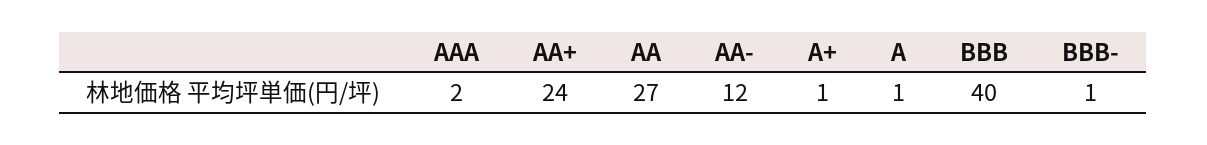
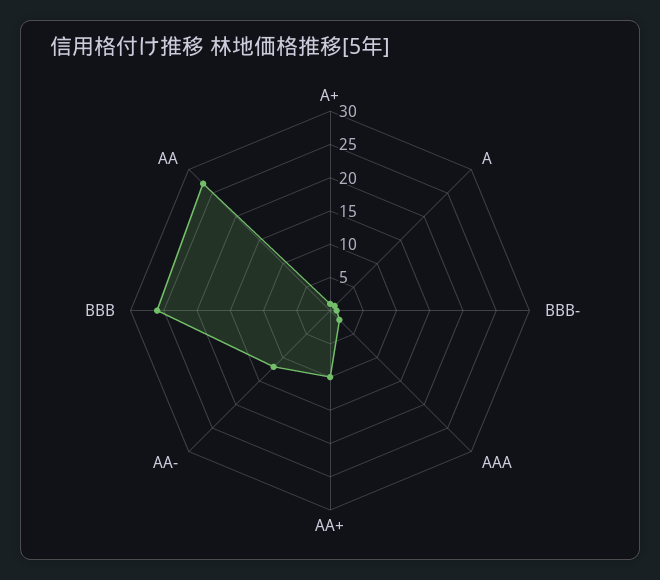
  {
    "AAA": 2,
-   "AA+": 24,
+   "AA+": 10,
    "AA": 27,
    "AA-": 12,
    "A+": 1,
    "A": 1,
-   "BBB": 40,
+   "BBB": 25,
    "BBB-": 1
  }

